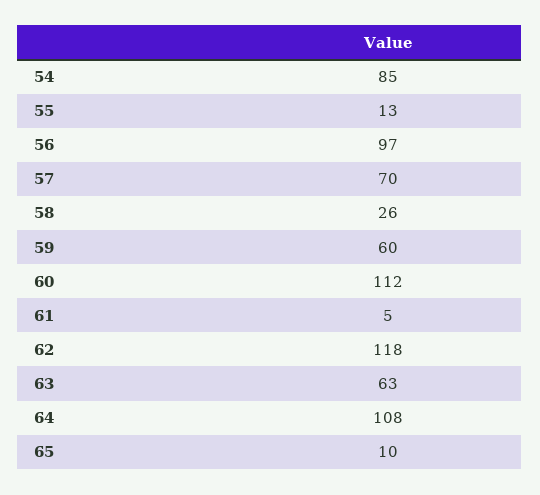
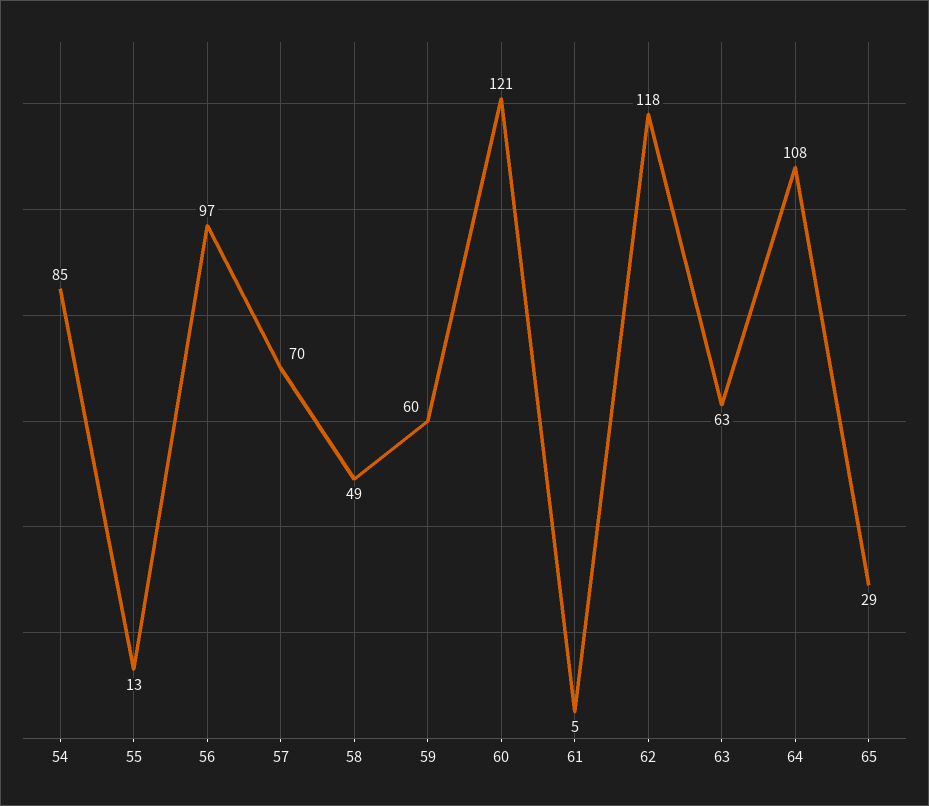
  {
    "54": 85,
    "55": 13,
    "56": 97,
    "57": 70,
-   "58": 26,
+   "58": 49,
    "59": 60,
-   "60": 112,
+   "60": 121,
    "61": 5,
    "62": 118,
    "63": 63,
    "64": 108,
-   "65": 10
+   "65": 29
  }

